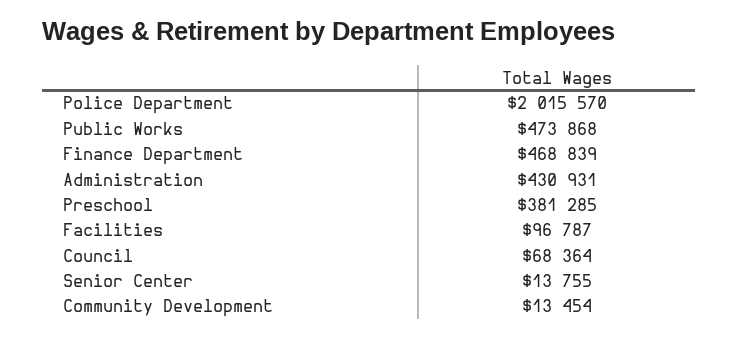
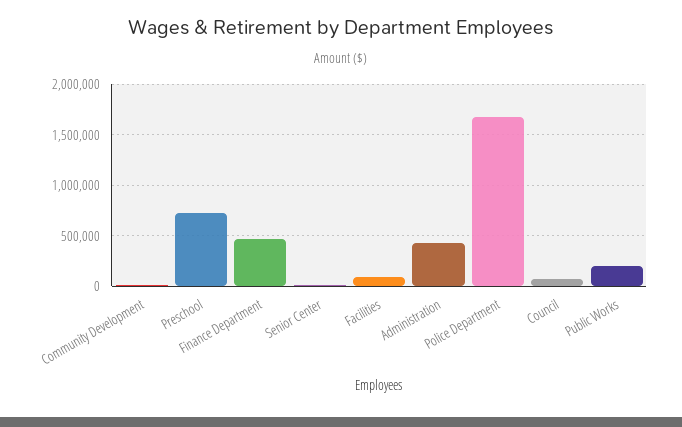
  {
-   "Police Department": 2015570,
+   "Police Department": 1700000,
-   "Public Works": 473868,
+   "Public Works": 200000,
    "Finance Department": 468839,
    "Administration": 430931,
-   "Preschool": 381285,
+   "Preschool": 700000,
    "Facilities": 96787,
    "Council": 68364,
    "Senior Center": 13755,
    "Community Development": 13454
  }

